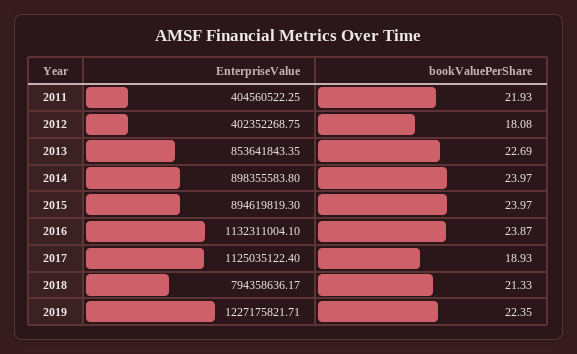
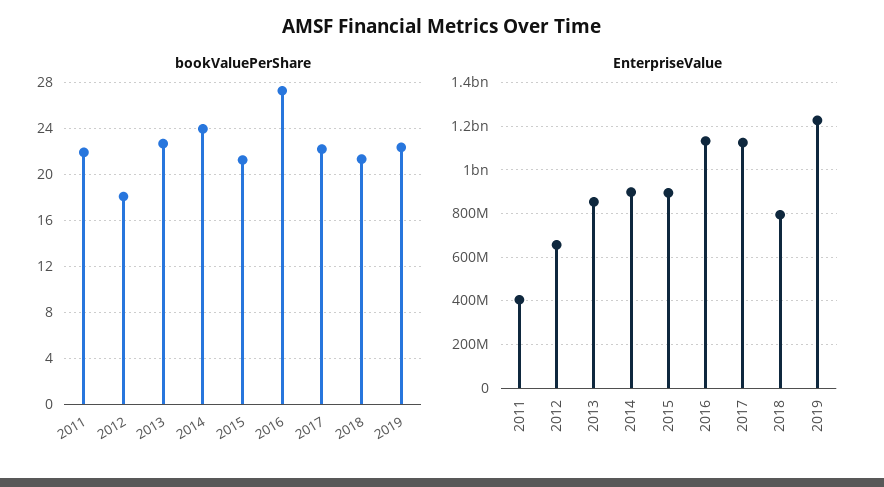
  {
    "EnterpriseValue": {
      "2011": 404560522.25,
-     "2012": 402352268.75,
+     "2012": 650000000,
      "2013": 853641843.35,
      "2014": 898355583.8,
      "2015": 894619819.3,
      "2016": 1132311004.1,
      "2017": 1125035122.4,
      "2018": 794358636.17,
      "2019": 1227175821.71
    },
    "bookValuePerShare": {
      "2011": 21.93,
      "2012": 18.08,
      "2013": 22.69,
      "2014": 23.97,
-     "2015": 23.97,
+     "2015": 21,
-     "2016": 23.87,
+     "2016": 27,
-     "2017": 18.93,
+     "2017": 22,
      "2018": 21.33,
      "2019": 22.35
    }
  }

